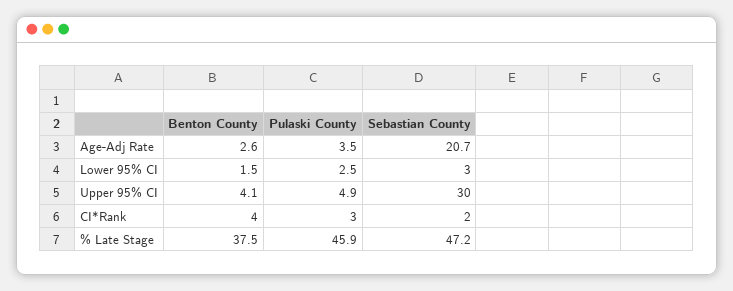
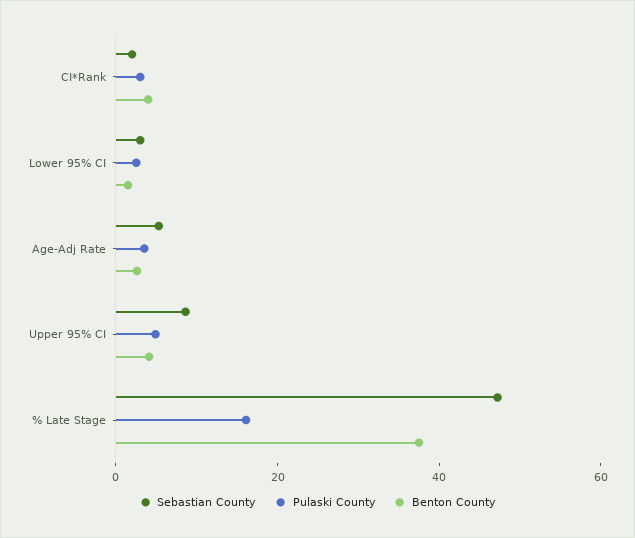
  {
    "Benton County": {
      "Age-Adj Rate": 2.6,
      "Lower 95% CI": 1.5,
      "Upper 95% CI": 4.1,
      "CI*Rank": 4,
      "% Late Stage": 37.5
    },
    "Pulaski County": {
      "Age-Adj Rate": 3.5,
      "Lower 95% CI": 2.5,
      "Upper 95% CI": 4.9,
      "CI*Rank": 3,
-     "% Late Stage": 45.9
+     "% Late Stage": 15
    },
    "Sebastian County": {
-     "Age-Adj Rate": 20.7,
+     "Age-Adj Rate": 5,
      "Lower 95% CI": 3,
-     "Upper 95% CI": 30,
+     "Upper 95% CI": 10,
      "CI*Rank": 2,
      "% Late Stage": 47.2
    }
  }

